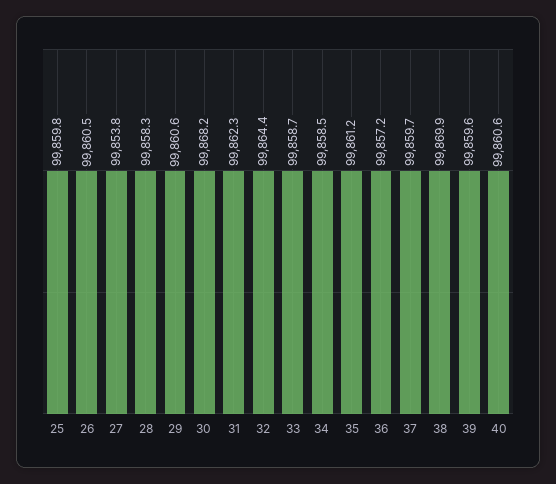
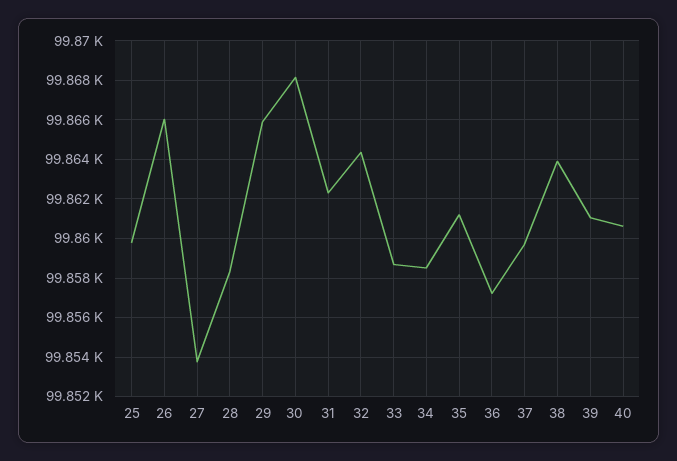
  {
    "25": 99859.8,
-   "26": 99860.5,
+   "26": 99866,
    "27": 99853.8,
    "28": 99858.3,
-   "29": 99860.6,
+   "29": 99866,
    "30": 99868.2,
    "31": 99862.3,
    "32": 99864.4,
    "33": 99858.7,
    "34": 99858.5,
    "35": 99861.2,
    "36": 99857.2,
    "37": 99859.7,
-   "38": 99869.9,
+   "38": 99864,
-   "39": 99859.6,
+   "39": 99861,
    "40": 99860.6
  }

